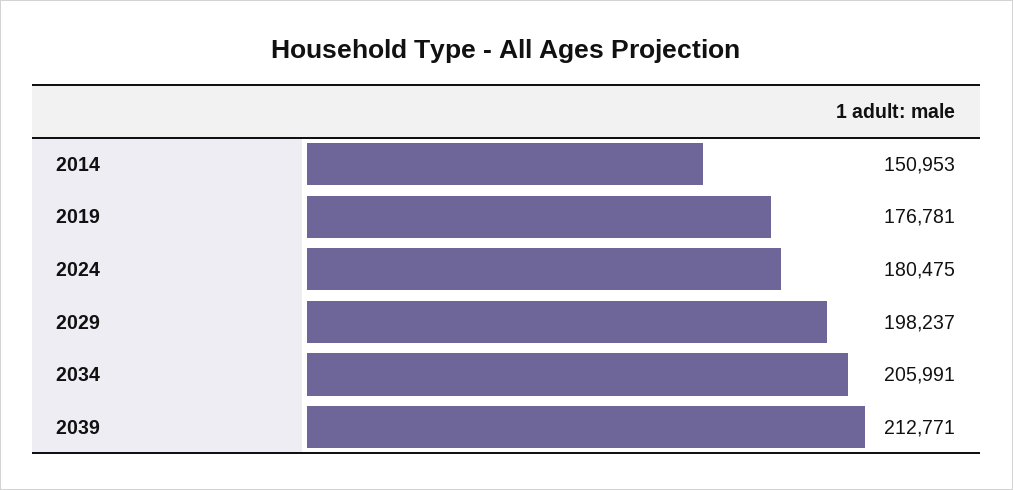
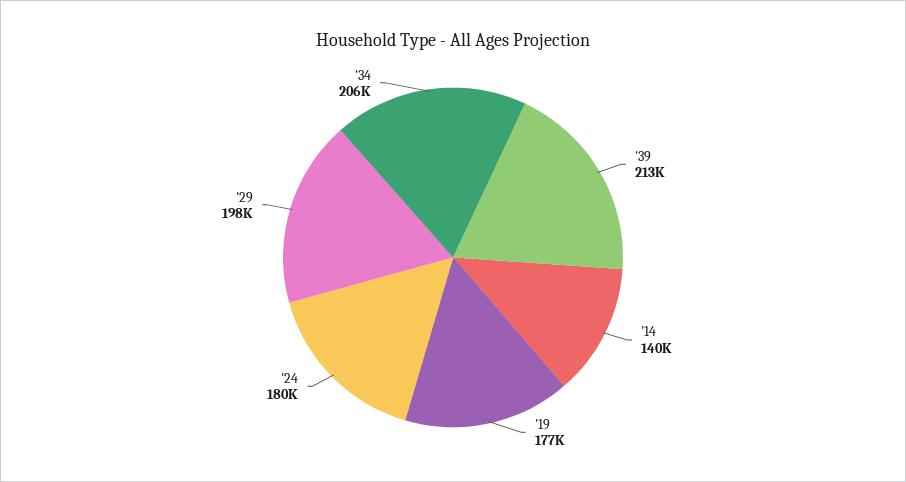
  {
-   "2014": 150953,
+   "2014": 140000,
    "2019": 176781,
    "2024": 180475,
    "2029": 198237,
    "2034": 205991,
    "2039": 212771
  }

